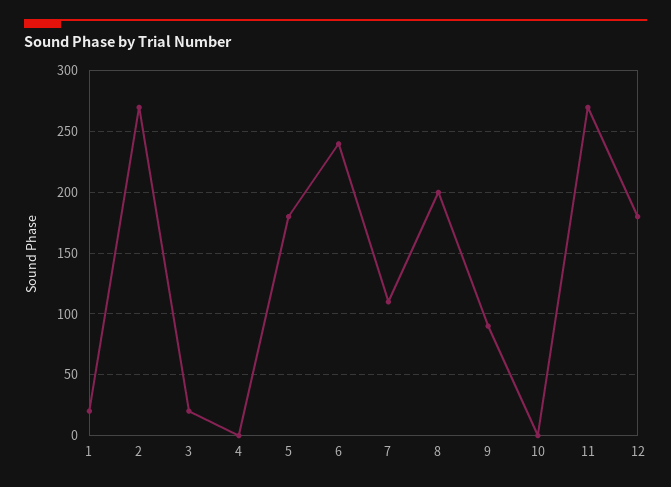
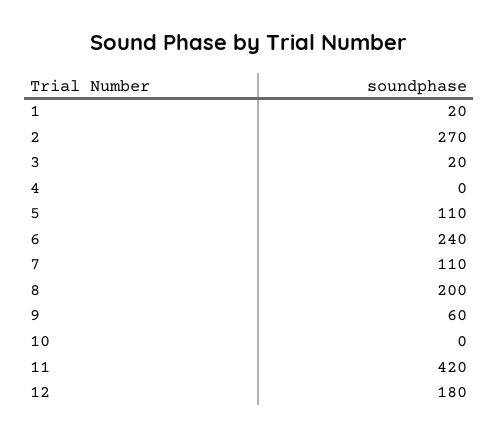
  {
    "1": 20,
    "2": 270,
    "3": 20,
    "4": 0,
-   "5": 180,
+   "5": 110,
    "6": 240,
    "7": 110,
    "8": 200,
-   "9": 90,
+   "9": 60,
    "10": 0,
-   "11": 270,
+   "11": 420,
    "12": 180
  }

